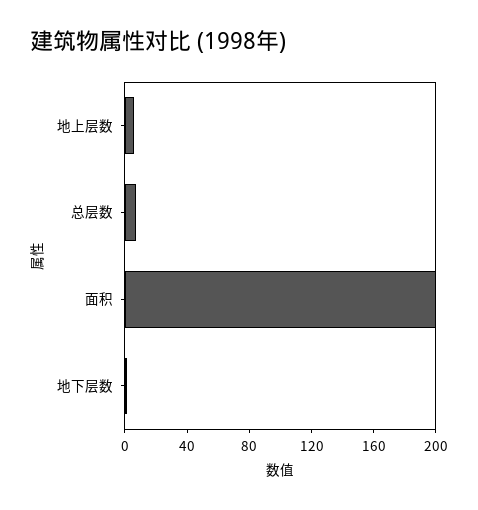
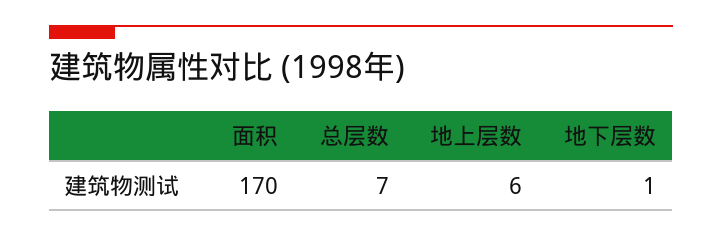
  {
    "地上层数": 6,
    "总层数": 7,
-   "面积": 200,
+   "面积": 170,
    "地下层数": 1
  }

